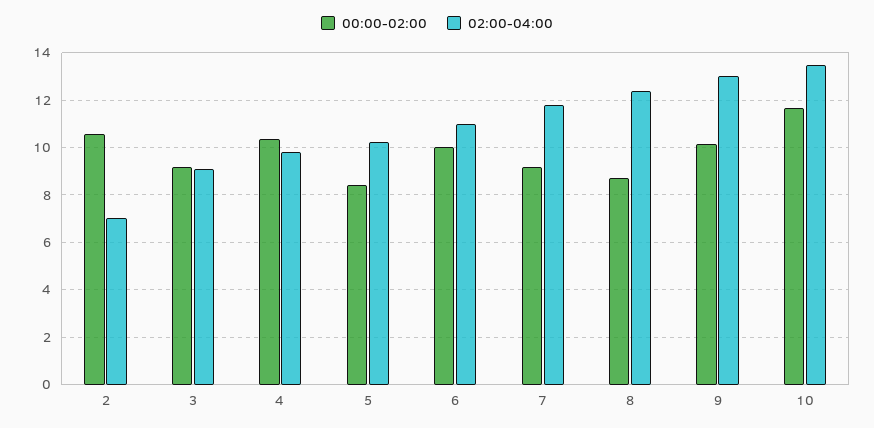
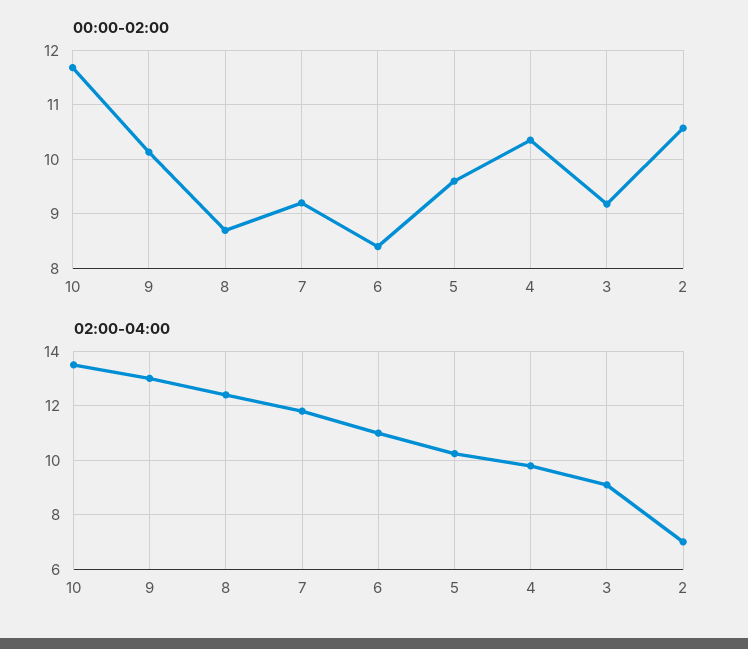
  {
    "00:00-02:00": {
      "2": 10.6,
      "3": 9.2,
      "4": 10.4,
-     "5": 8.5,
+     "5": 9.6,
-     "6": 10,
+     "6": 8.4,
      "7": 9.2,
      "8": 8.8,
      "9": 10.2,
      "10": 11.6
    },
    "02:00-04:00": {
      "2": 7,
      "3": 9,
      "4": 9.75,
      "5": 10.25,
      "6": 11,
      "7": 11.75,
      "8": 12.5,
      "9": 13,
      "10": 13.5
    }
  }

